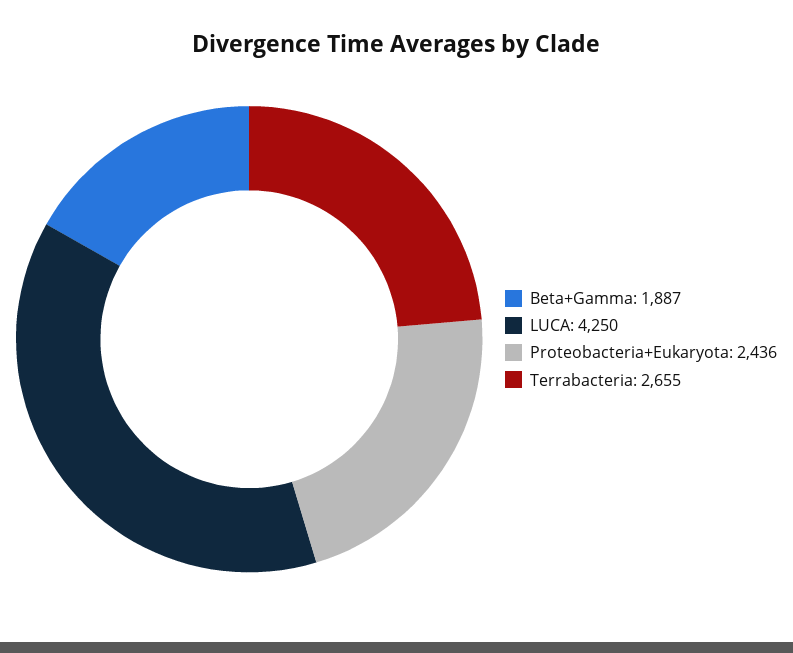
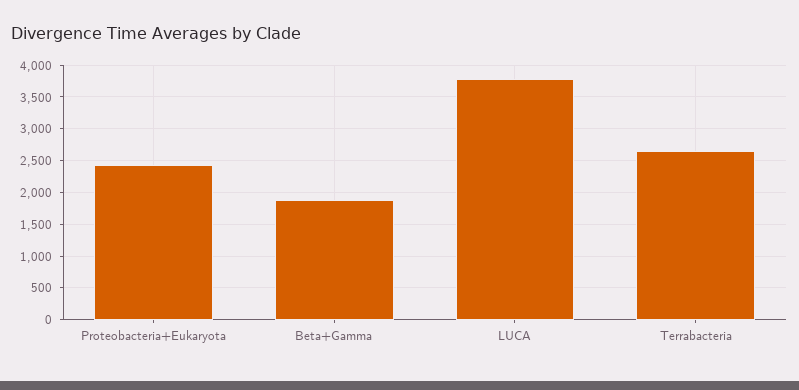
  {
    "Beta+Gamma": 1887,
-   "LUCA": 4250,
+   "LUCA": 3800,
    "Proteobacteria+Eukaryota": 2436,
    "Terrabacteria": 2655
  }

